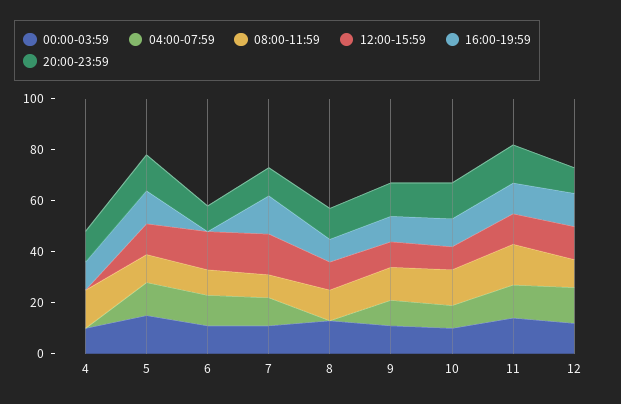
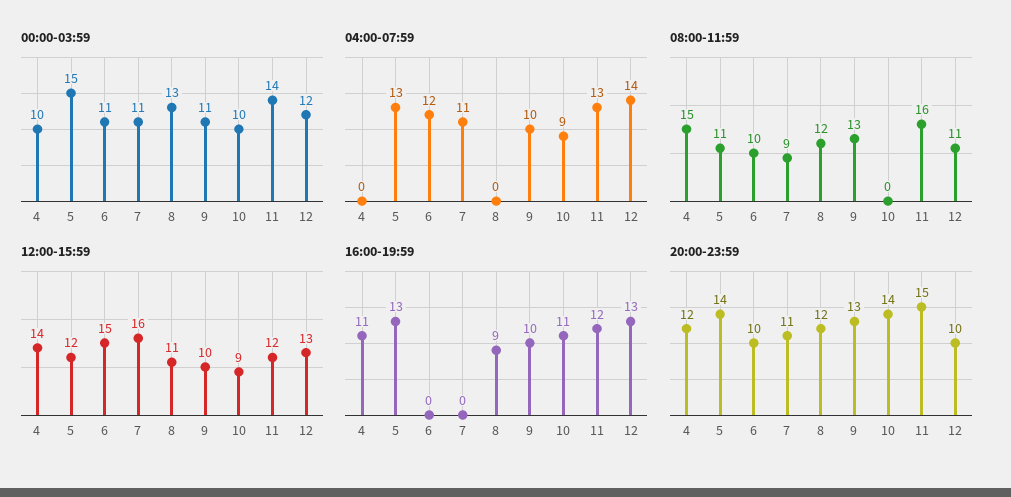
  {
    "00:00-03:59": {
      "4": 10,
      "5": 15,
      "6": 11,
      "7": 11,
      "8": 13,
      "9": 11,
      "10": 10,
      "11": 14,
      "12": 12
    },
    "04:00-07:59": {
      "4": 0,
      "5": 13,
      "6": 12,
      "7": 11,
      "8": 0,
      "9": 10,
      "10": 9,
      "11": 13,
      "12": 14
    },
    "08:00-11:59": {
      "4": 15,
      "5": 11,
      "6": 10,
      "7": 9,
      "8": 12,
      "9": 13,
-     "10": 15,
+     "10": 0,
      "11": 16,
      "12": 11
    },
    "12:00-15:59": {
-     "4": 0,
+     "4": 14,
      "5": 12,
      "6": 15,
      "7": 16,
      "8": 11,
      "9": 10,
      "10": 9,
      "11": 12,
      "12": 13
    },
    "16:00-19:59": {
      "4": 11,
      "5": 13,
      "6": 0,
-     "7": 15,
+     "7": 0,
      "8": 9,
      "9": 10,
      "10": 11,
      "11": 12,
      "12": 13
    },
    "20:00-23:59": {
      "4": 12,
      "5": 14,
      "6": 10,
      "7": 11,
      "8": 12,
      "9": 13,
      "10": 14,
      "11": 15,
      "12": 10
    }
  }

